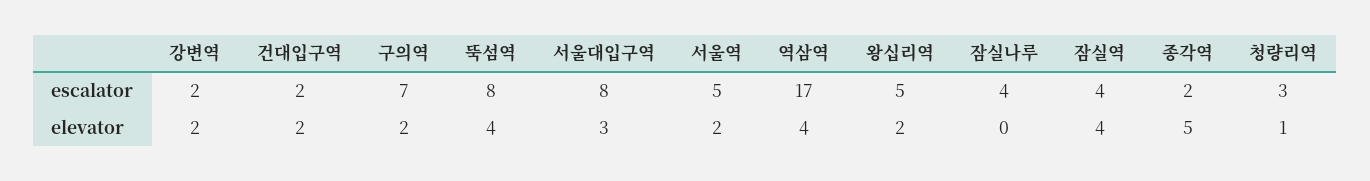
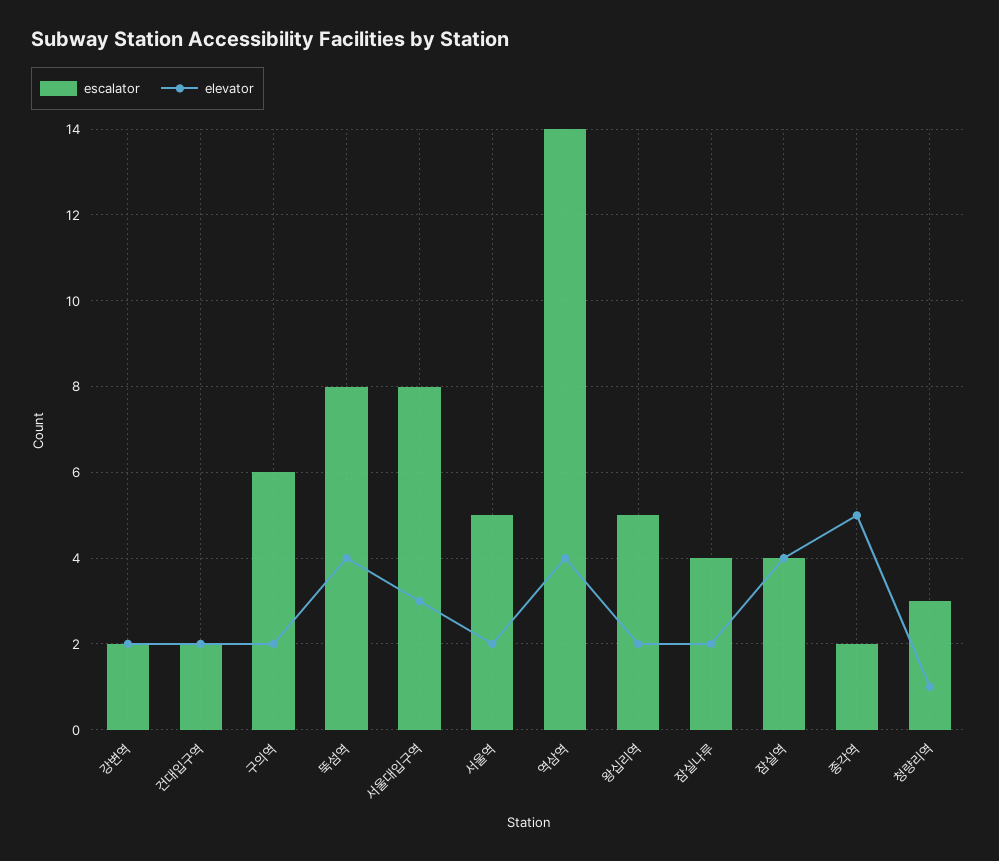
  {
    "escalator": {
      "강변역": 2,
      "건대입구역": 2,
-     "구의역": 7,
+     "구의역": 6,
      "뚝섬역": 8,
      "서울대입구역": 8,
      "서울역": 5,
-     "역삼역": 17,
+     "역삼역": 14,
      "왕십리역": 5,
      "잠실나루": 4,
      "잠실역": 4,
      "종각역": 2,
      "청량리역": 3
    },
    "elevator": {
      "강변역": 2,
      "건대입구역": 2,
      "구의역": 2,
      "뚝섬역": 4,
      "서울대입구역": 3,
      "서울역": 2,
      "역삼역": 4,
      "왕십리역": 2,
-     "잠실나루": 0,
+     "잠실나루": 2,
      "잠실역": 4,
      "종각역": 5,
      "청량리역": 1
    }
  }

